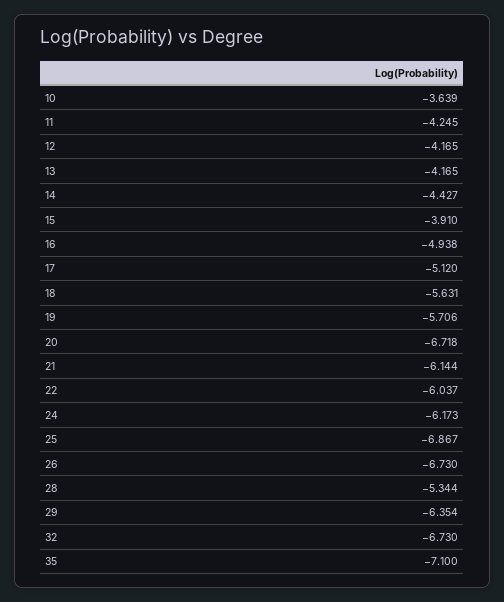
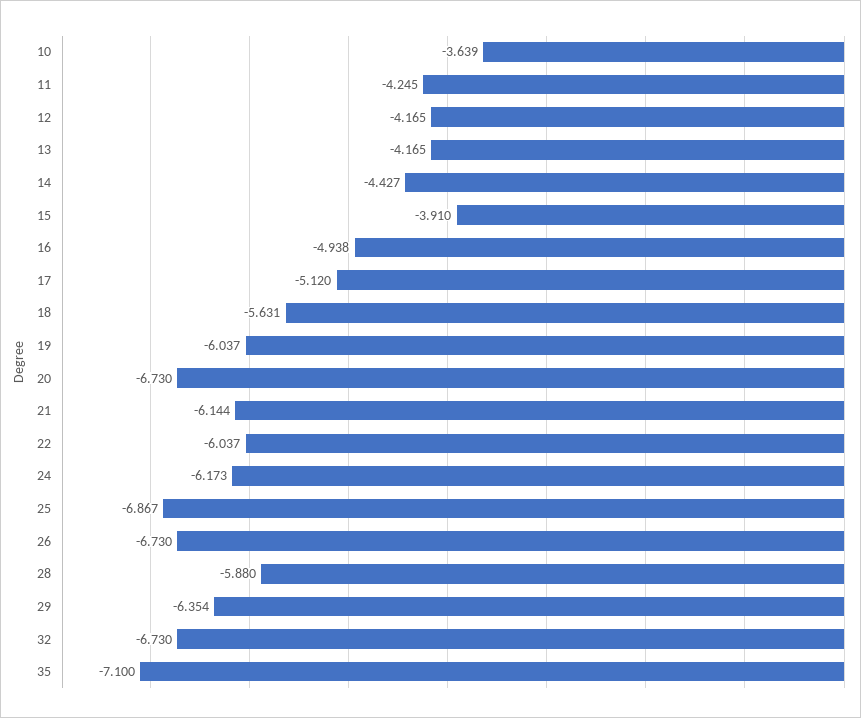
  {
    "10": -3.639,
    "11": -4.245,
    "12": -4.165,
    "13": -4.165,
    "14": -4.427,
    "15": -3.91,
    "16": -4.938,
    "17": -5.12,
    "18": -5.631,
-   "19": -5.706,
+   "19": -6.037,
-   "20": -6.718,
+   "20": -6.73,
    "21": -6.144,
    "22": -6.037,
    "24": -6.173,
    "25": -6.867,
    "26": -6.73,
-   "28": -5.344,
+   "28": -5.88,
    "29": -6.354,
    "32": -6.73,
    "35": -7.1
  }

